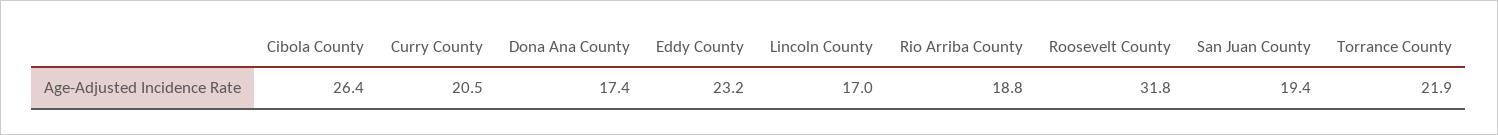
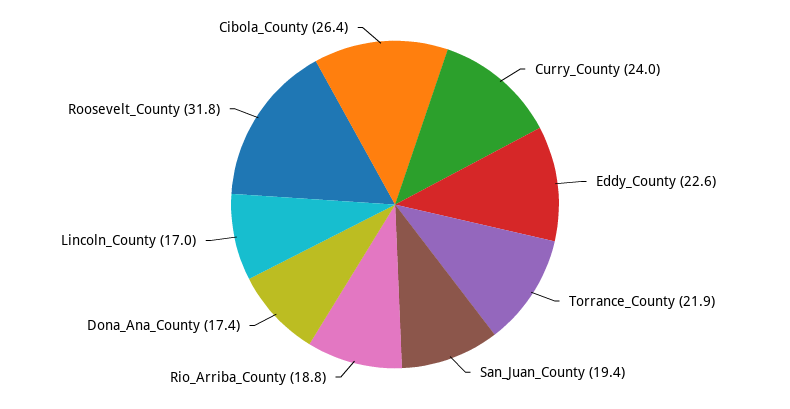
  {
    "Cibola County": 26.4,
-   "Curry County": 20.5,
+   "Curry County": 24,
    "Dona Ana County": 17.4,
-   "Eddy County": 23.2,
+   "Eddy County": 22.6,
    "Lincoln County": 17,
    "Rio Arriba County": 18.8,
    "Roosevelt County": 31.8,
    "San Juan County": 19.4,
    "Torrance County": 21.9
  }

